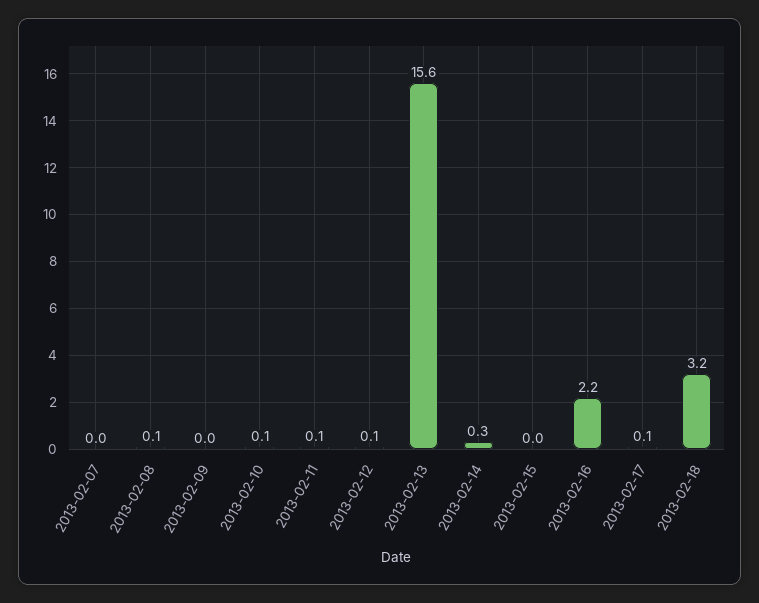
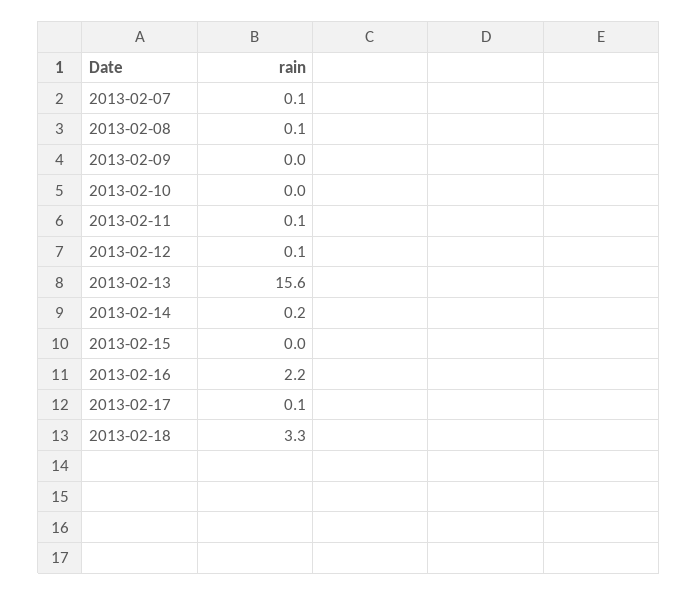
  {
-   "2013-02-07": 0,
+   "2013-02-07": 0.1,
    "2013-02-08": 0.1,
    "2013-02-09": 0,
-   "2013-02-10": 0.1,
+   "2013-02-10": 0,
    "2013-02-11": 0.1,
    "2013-02-12": 0.1,
    "2013-02-13": 15.6,
-   "2013-02-14": 0.3,
+   "2013-02-14": 0.2,
    "2013-02-15": 0,
    "2013-02-16": 2.2,
    "2013-02-17": 0.1,
-   "2013-02-18": 3.2
+   "2013-02-18": 3.3
  }

